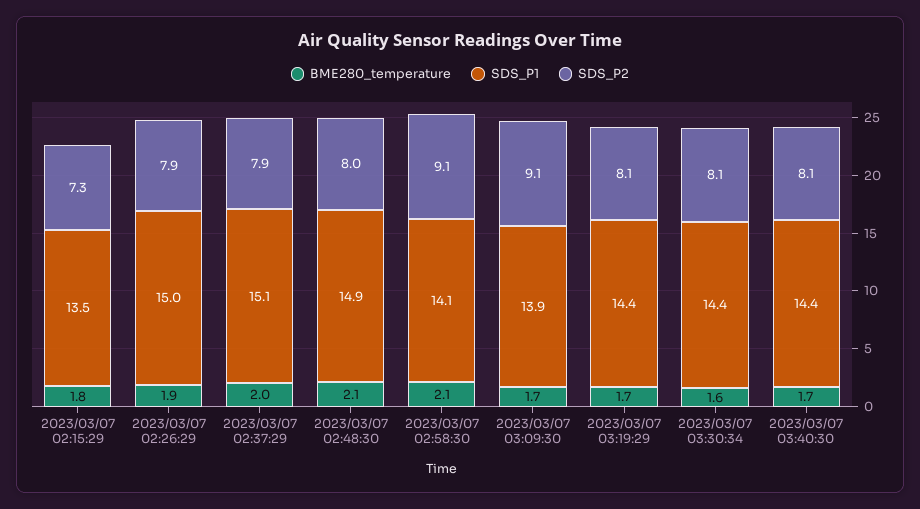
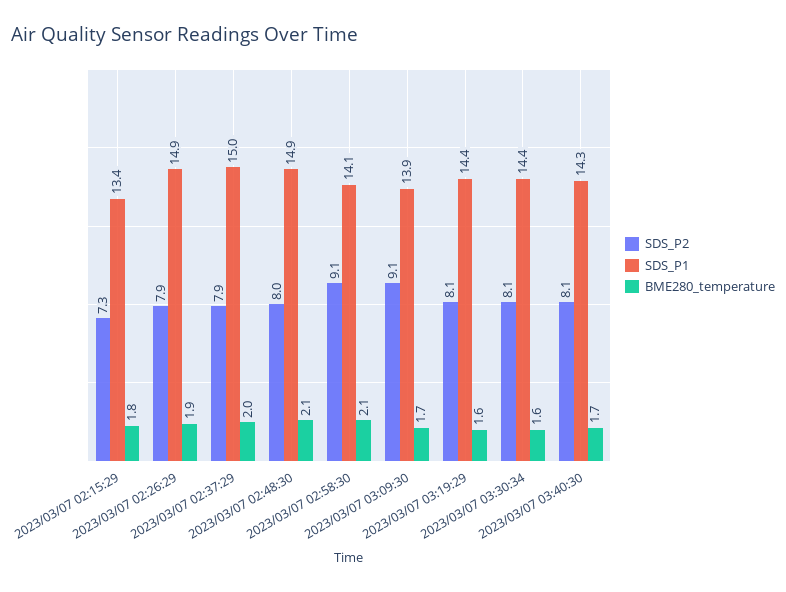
  {
    "BME280_temperature": {
      "2023/03/07 02:15:29": 1.8,
      "2023/03/07 02:26:29": 1.9,
      "2023/03/07 02:37:29": 2,
      "2023/03/07 02:48:30": 2.1,
      "2023/03/07 02:58:30": 2.1,
      "2023/03/07 03:09:30": 1.7,
-     "2023/03/07 03:19:29": 1.7,
+     "2023/03/07 03:19:29": 1.6,
      "2023/03/07 03:30:34": 1.6,
      "2023/03/07 03:40:30": 1.7
    },
    "SDS_P1": {
-     "2023/03/07 02:15:29": 13.5,
+     "2023/03/07 02:15:29": 13.4,
-     "2023/03/07 02:26:29": 15,
+     "2023/03/07 02:26:29": 14.9,
-     "2023/03/07 02:37:29": 15.1,
+     "2023/03/07 02:37:29": 15,
      "2023/03/07 02:48:30": 14.9,
      "2023/03/07 02:58:30": 14.1,
      "2023/03/07 03:09:30": 13.9,
      "2023/03/07 03:19:29": 14.4,
      "2023/03/07 03:30:34": 14.4,
-     "2023/03/07 03:40:30": 14.4
+     "2023/03/07 03:40:30": 14.3
    },
    "SDS_P2": {
      "2023/03/07 02:15:29": 7.3,
      "2023/03/07 02:26:29": 7.9,
      "2023/03/07 02:37:29": 7.9,
      "2023/03/07 02:48:30": 8,
      "2023/03/07 02:58:30": 9.1,
      "2023/03/07 03:09:30": 9.1,
      "2023/03/07 03:19:29": 8.1,
      "2023/03/07 03:30:34": 8.1,
      "2023/03/07 03:40:30": 8.1
    }
  }

